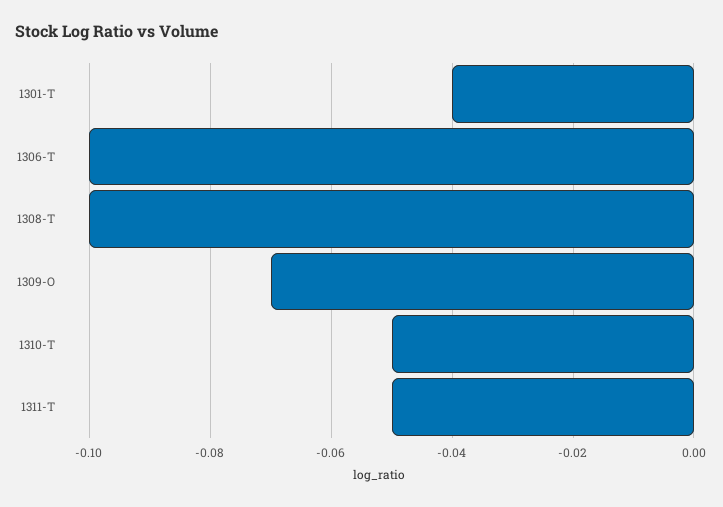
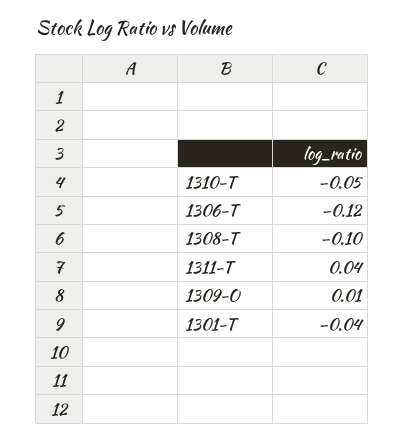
  {
    "1301-T": -0.04,
-   "1306-T": -0.1,
+   "1306-T": -0.12,
    "1308-T": -0.1,
-   "1309-O": -0.07,
+   "1309-O": 0.01,
    "1310-T": -0.05,
-   "1311-T": -0.05
+   "1311-T": 0.04
  }

